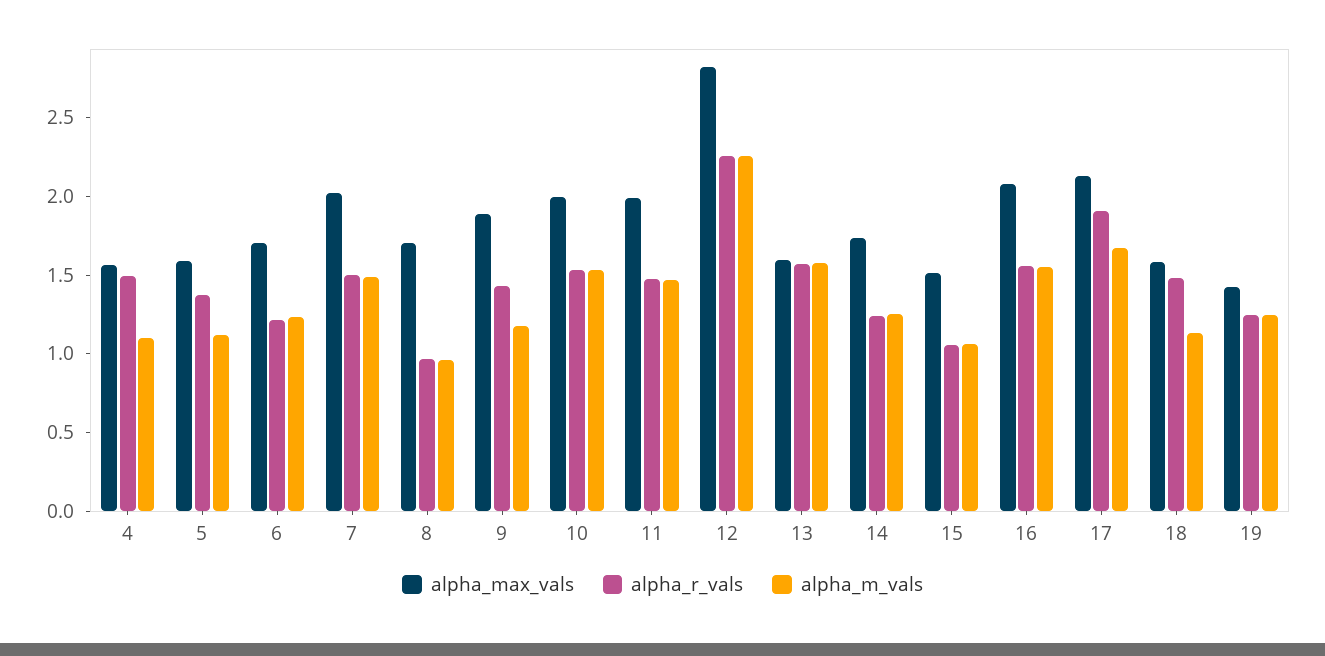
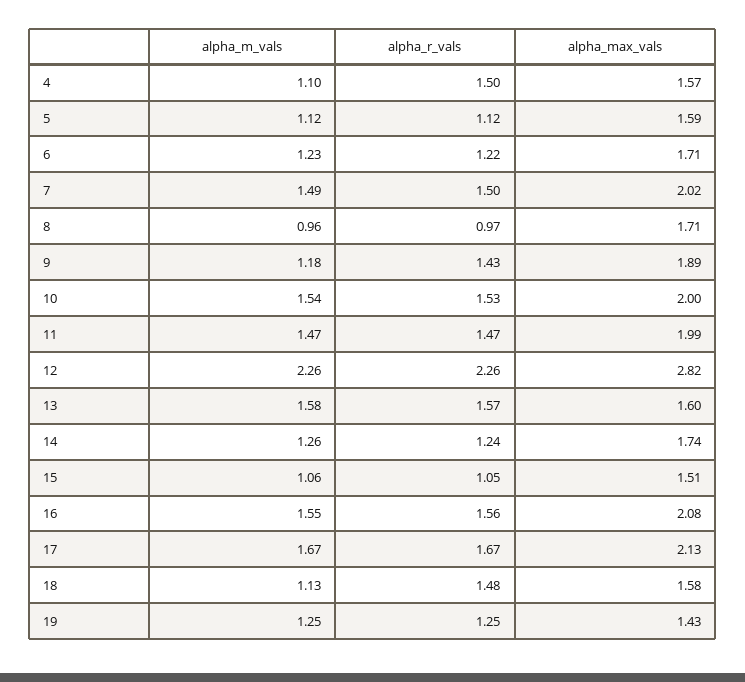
  {
    "alpha_max_vals": {
      "4": 1.57,
      "5": 1.59,
      "6": 1.71,
      "7": 2.02,
      "8": 1.71,
      "9": 1.89,
      "10": 2,
      "11": 1.99,
      "12": 2.82,
      "13": 1.6,
      "14": 1.74,
      "15": 1.51,
      "16": 2.08,
      "17": 2.13,
      "18": 1.58,
      "19": 1.43
    },
    "alpha_r_vals": {
      "4": 1.5,
-     "5": 1.4,
+     "5": 1.12,
      "6": 1.22,
      "7": 1.5,
      "8": 0.97,
      "9": 1.43,
      "10": 1.53,
      "11": 1.47,
      "12": 2.26,
      "13": 1.57,
      "14": 1.24,
      "15": 1.05,
      "16": 1.56,
-     "17": 1.9,
+     "17": 1.67,
      "18": 1.48,
      "19": 1.25
    },
    "alpha_m_vals": {
      "4": 1.1,
      "5": 1.12,
      "6": 1.23,
      "7": 1.49,
      "8": 0.96,
      "9": 1.18,
      "10": 1.54,
      "11": 1.47,
      "12": 2.26,
      "13": 1.58,
      "14": 1.26,
      "15": 1.06,
      "16": 1.55,
      "17": 1.67,
      "18": 1.13,
      "19": 1.25
    }
  }

